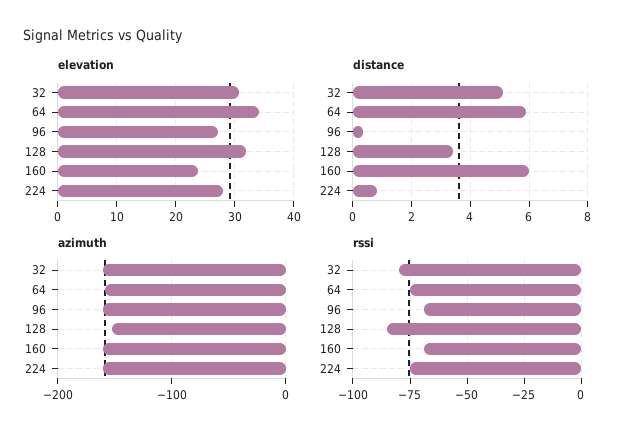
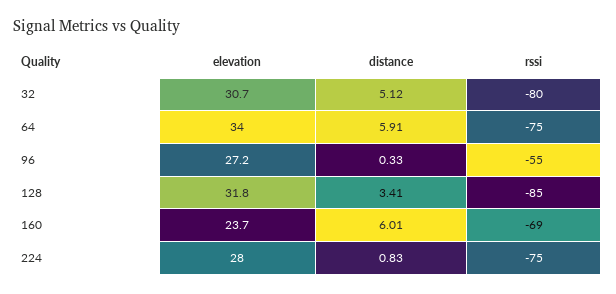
  {
    "elevation": {
      "32": 30.7,
      "64": 34,
      "96": 27.2,
      "128": 31.8,
      "160": 23.7,
      "224": 28
    },
    "distance": {
      "32": 5.12,
      "64": 5.91,
      "96": 0.33,
      "128": 3.41,
      "160": 6.01,
      "224": 0.83
    },
-   "azimuth": {
-     "32": -160,
-     "64": -160,
-     "96": -160,
-     "128": -150,
-     "160": -160,
-     "224": -160
-   },
    "rssi": {
      "32": -80,
      "64": -75,
-     "96": -70,
+     "96": -55,
      "128": -85,
      "160": -69,
      "224": -75
    }
  }

